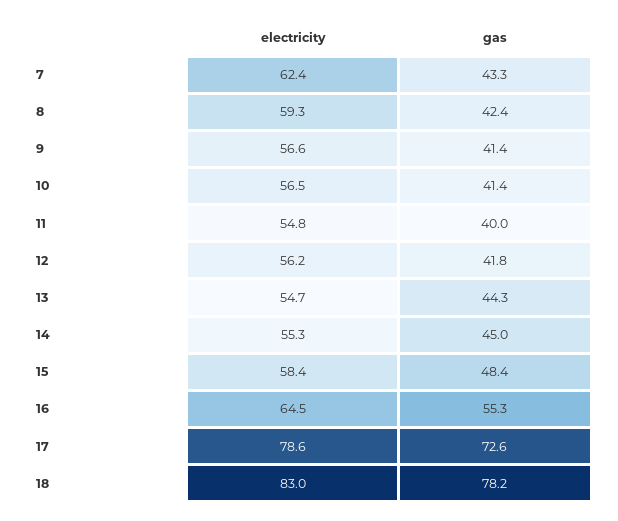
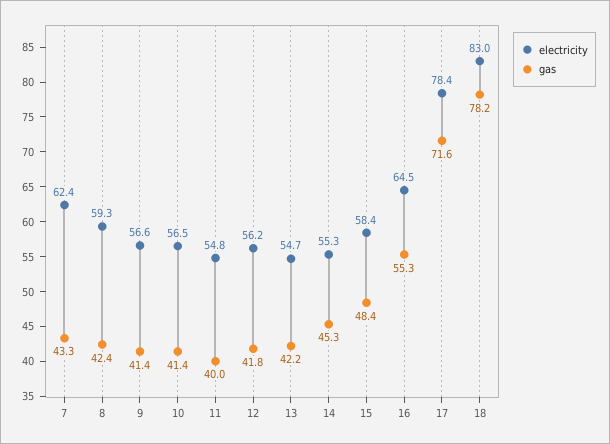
  {
    "electricity": {
      "7": 62.4,
      "8": 59.3,
      "9": 56.6,
      "10": 56.5,
      "11": 54.8,
      "12": 56.2,
      "13": 54.7,
      "14": 55.3,
      "15": 58.4,
      "16": 64.5,
-     "17": 78.6,
+     "17": 78.4,
      "18": 83
    },
    "gas": {
      "7": 43.3,
      "8": 42.4,
      "9": 41.4,
      "10": 41.4,
      "11": 40,
      "12": 41.8,
-     "13": 44.3,
+     "13": 42.2,
-     "14": 45,
+     "14": 45.3,
      "15": 48.4,
      "16": 55.3,
-     "17": 72.6,
+     "17": 71.6,
      "18": 78.2
    }
  }

